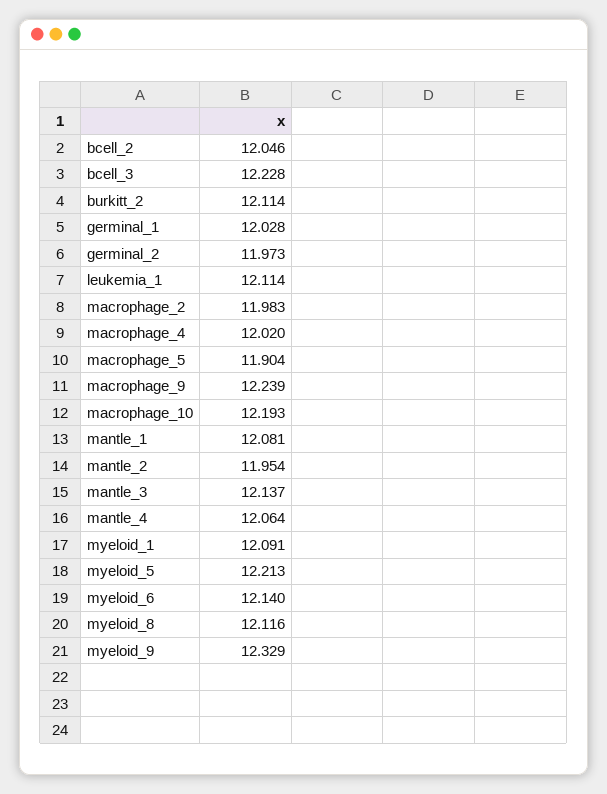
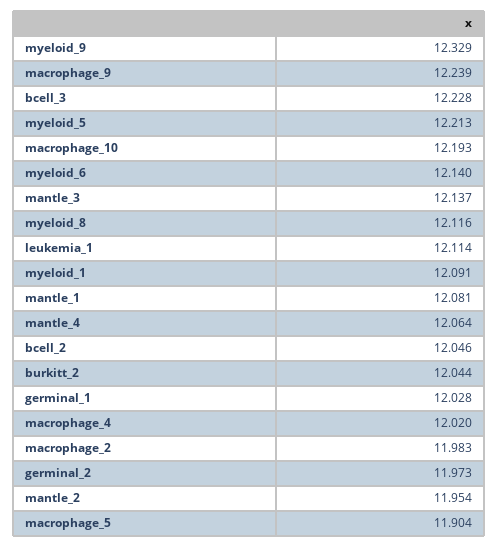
  {
    "bcell_2": 12.046,
    "bcell_3": 12.228,
-   "burkitt_2": 12.114,
+   "burkitt_2": 12.044,
    "germinal_1": 12.028,
    "germinal_2": 11.973,
    "leukemia_1": 12.114,
    "macrophage_2": 11.983,
    "macrophage_4": 12.02,
    "macrophage_5": 11.904,
    "macrophage_9": 12.239,
    "macrophage_10": 12.193,
    "mantle_1": 12.081,
    "mantle_2": 11.954,
    "mantle_3": 12.137,
    "mantle_4": 12.064,
    "myeloid_1": 12.091,
    "myeloid_5": 12.213,
    "myeloid_6": 12.14,
    "myeloid_8": 12.116,
    "myeloid_9": 12.329
  }

